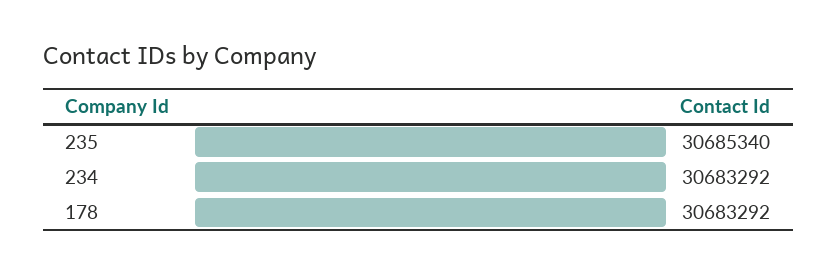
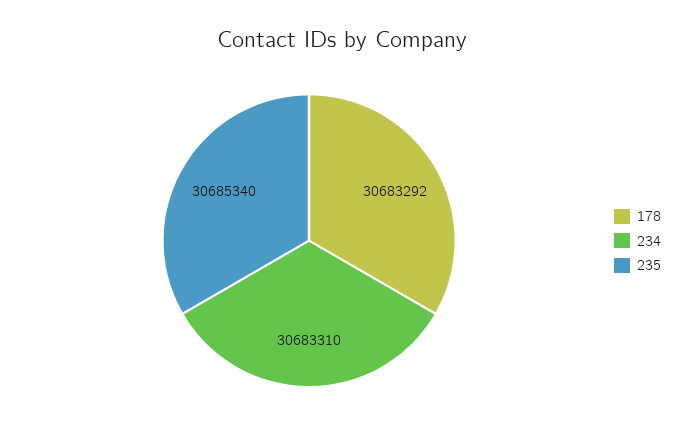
  {
    "235": 30685340,
-   "234": 30683292,
+   "234": 30683310,
    "178": 30683292
  }

